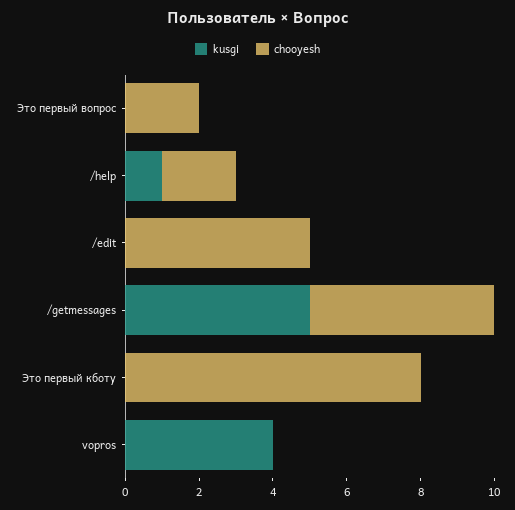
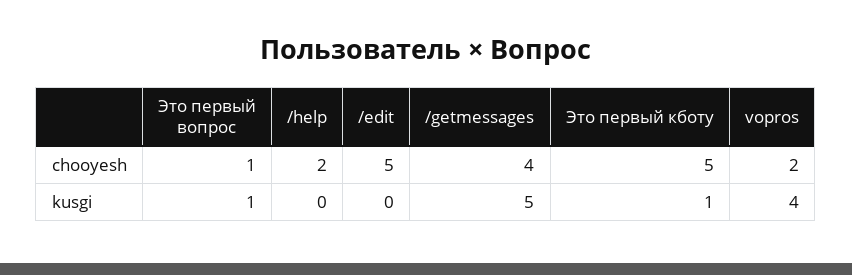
  {
    "kusgi": {
-     "Это первый вопрос": 0,
+     "Это первый вопрос": 1,
-     "/help": 1,
+     "/help": 0,
      "/edit": 0,
      "/getmessages": 5,
-     "Это первый кботу": 0,
+     "Это первый кботу": 1,
      "vopros": 4
    },
    "chooyesh": {
-     "Это первый вопрос": 2,
+     "Это первый вопрос": 1,
      "/help": 2,
      "/edit": 5,
-     "/getmessages": 5,
+     "/getmessages": 4,
-     "Это первый кботу": 8,
+     "Это первый кботу": 5,
-     "vopros": 0
+     "vopros": 2
    }
  }

